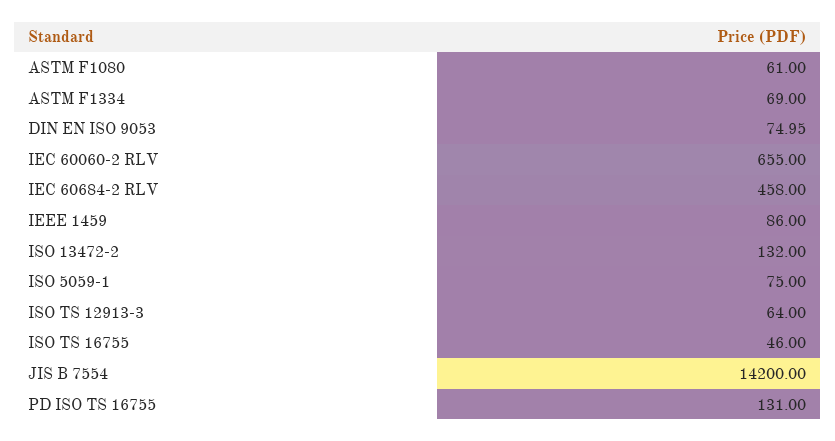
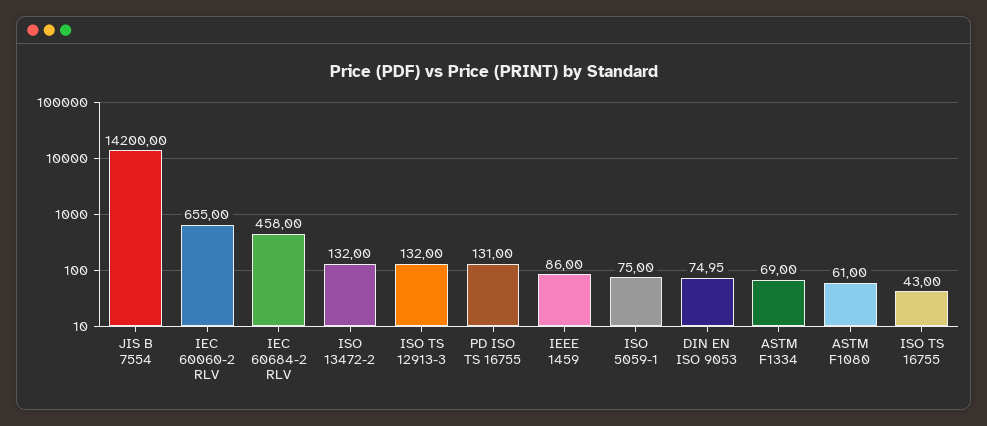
  {
    "ASTM F1080": 61,
    "ASTM F1334": 69,
    "DIN EN ISO 9053": 74.95,
    "IEC 60060-2 RLV": 655,
    "IEC 60684-2 RLV": 458,
    "IEEE 1459": 86,
    "ISO 13472-2": 132,
    "ISO 5059-1": 75,
-   "ISO TS 12913-3": 64,
+   "ISO TS 12913-3": 132,
-   "ISO TS 16755": 46,
+   "ISO TS 16755": 43,
    "JIS B 7554": 14200,
    "PD ISO TS 16755": 131
  }

